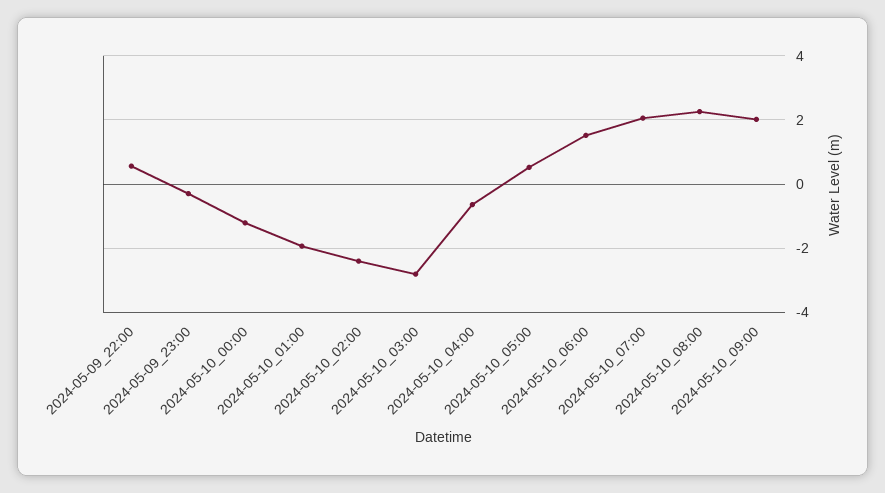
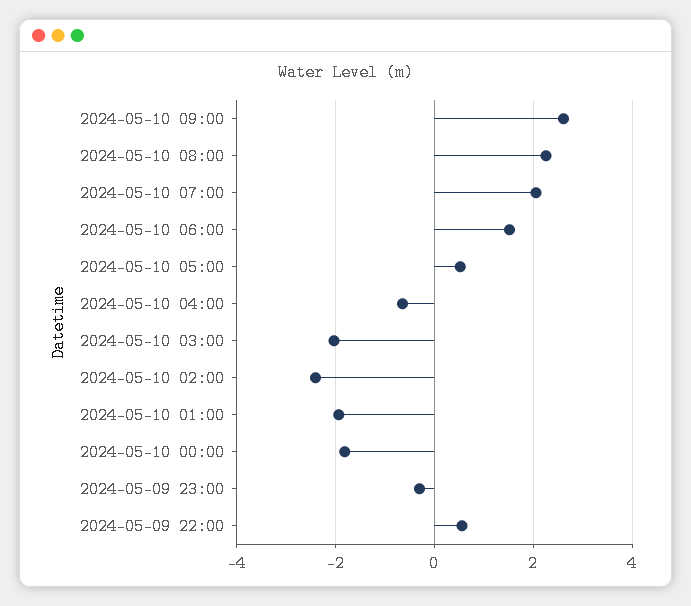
  {
    "2024-05-09_22:00": 0.6,
    "2024-05-09_23:00": -0.4,
-   "2024-05-10_00:00": -1.2,
+   "2024-05-10_00:00": -1.8,
    "2024-05-10_01:00": -2,
    "2024-05-10_02:00": -2.4,
-   "2024-05-10_03:00": -2.8,
+   "2024-05-10_03:00": -2,
    "2024-05-10_04:00": -0.6,
    "2024-05-10_05:00": 0.6,
    "2024-05-10_06:00": 1.6,
    "2024-05-10_07:00": 2,
    "2024-05-10_08:00": 2.2,
-   "2024-05-10_09:00": 2
+   "2024-05-10_09:00": 2.6
  }

